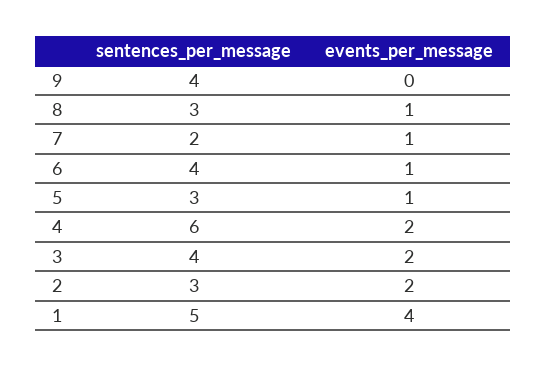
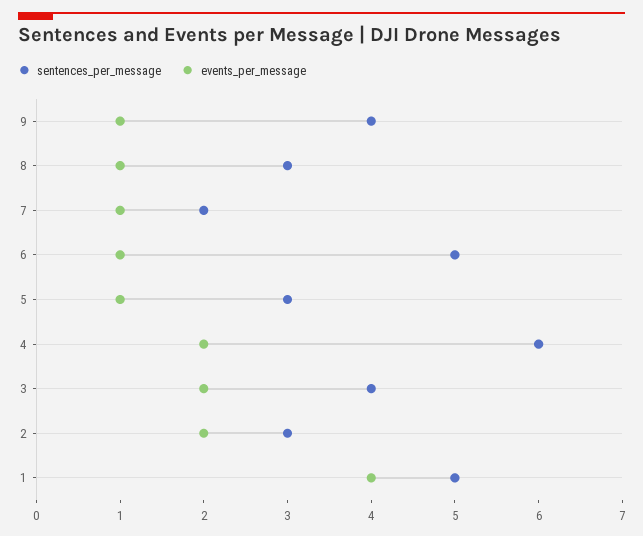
  {
    "sentences_per_message": {
      "9": 4,
      "8": 3,
      "7": 2,
-     "6": 4,
+     "6": 5,
      "5": 3,
      "4": 6,
      "3": 4,
      "2": 3,
      "1": 5
    },
    "events_per_message": {
-     "9": 0,
+     "9": 1,
      "8": 1,
      "7": 1,
      "6": 1,
      "5": 1,
      "4": 2,
      "3": 2,
      "2": 2,
      "1": 4
    }
  }

